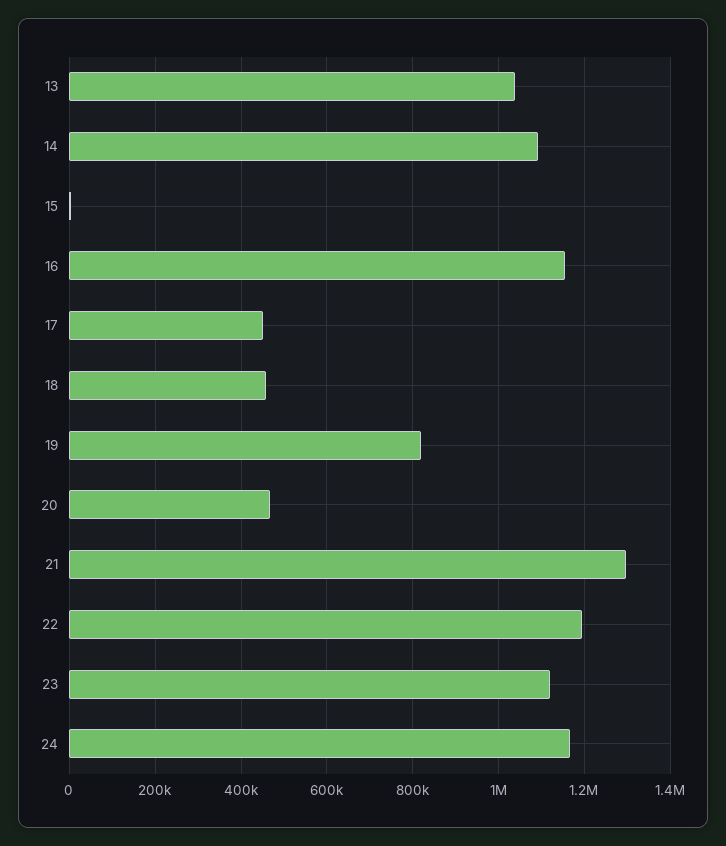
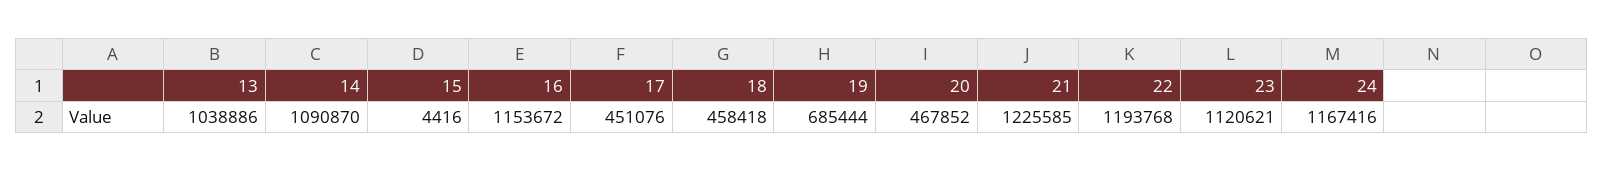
  {
    "13": 1038886,
    "14": 1090870,
    "15": 4416,
    "16": 1153672,
    "17": 451076,
    "18": 458418,
-   "19": 820000,
+   "19": 685444,
    "20": 467852,
-   "21": 1300000,
+   "21": 1225585,
    "22": 1193768,
    "23": 1120621,
    "24": 1167416
  }

